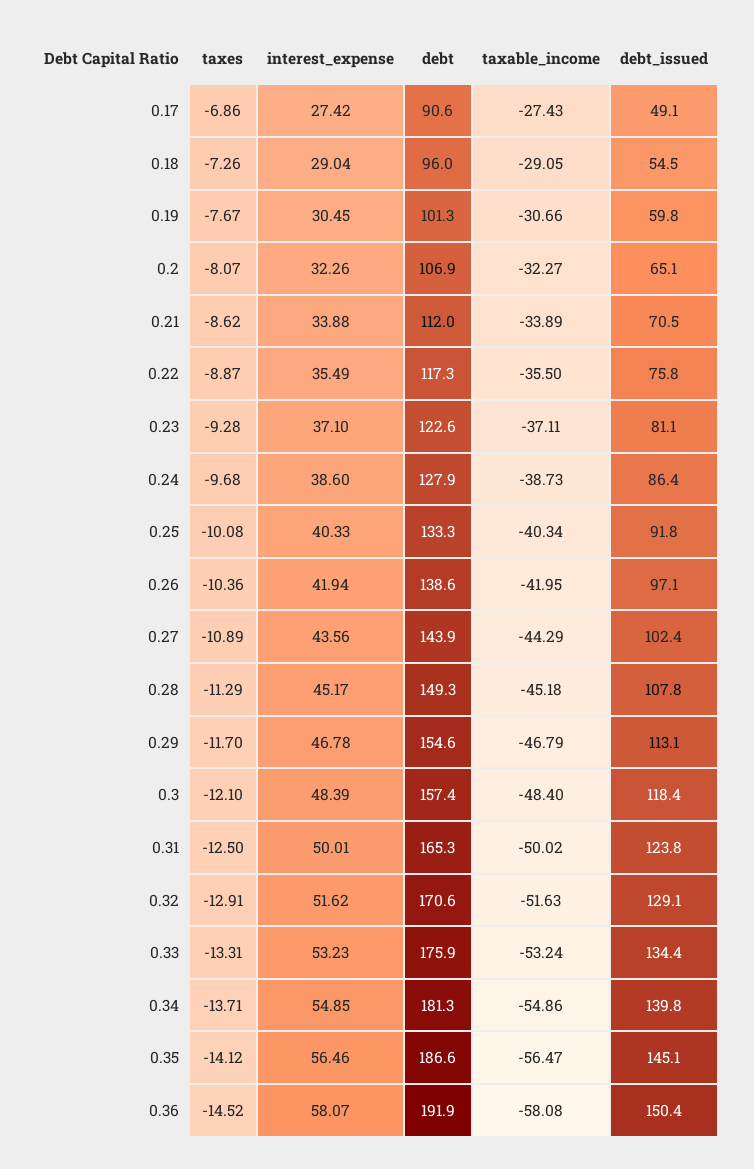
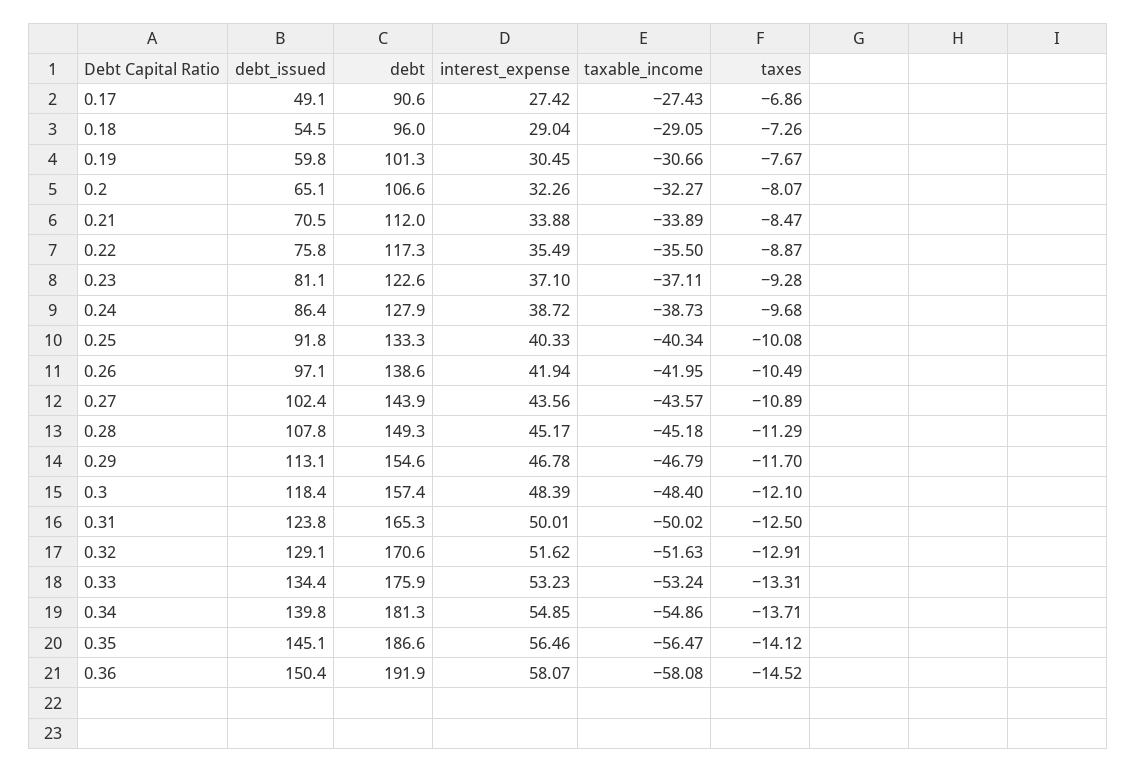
  {
    "taxes": {
      "0.17": -6.86,
      "0.18": -7.26,
      "0.19": -7.67,
      "0.2": -8.07,
-     "0.21": -8.62,
+     "0.21": -8.47,
      "0.22": -8.87,
      "0.23": -9.28,
      "0.24": -9.68,
      "0.25": -10.08,
-     "0.26": -10.36,
+     "0.26": -10.49,
      "0.27": -10.89,
      "0.28": -11.29,
      "0.29": -11.7,
      "0.3": -12.1,
      "0.31": -12.5,
      "0.32": -12.91,
      "0.33": -13.31,
      "0.34": -13.71,
      "0.35": -14.12,
      "0.36": -14.52
    },
    "interest_expense": {
      "0.17": 27.42,
      "0.18": 29.04,
      "0.19": 30.45,
      "0.2": 32.26,
      "0.21": 33.88,
      "0.22": 35.49,
      "0.23": 37.1,
-     "0.24": 38.6,
+     "0.24": 38.72,
      "0.25": 40.33,
      "0.26": 41.94,
      "0.27": 43.56,
      "0.28": 45.17,
      "0.29": 46.78,
      "0.3": 48.39,
      "0.31": 50.01,
      "0.32": 51.62,
      "0.33": 53.23,
      "0.34": 54.85,
      "0.35": 56.46,
      "0.36": 58.07
    },
    "debt": {
      "0.17": 90.6,
      "0.18": 96,
      "0.19": 101.3,
-     "0.2": 106.9,
+     "0.2": 106.6,
      "0.21": 112,
      "0.22": 117.3,
      "0.23": 122.6,
      "0.24": 127.9,
      "0.25": 133.3,
      "0.26": 138.6,
      "0.27": 143.9,
      "0.28": 149.3,
      "0.29": 154.6,
      "0.3": 157.4,
      "0.31": 165.3,
      "0.32": 170.6,
      "0.33": 175.9,
      "0.34": 181.3,
      "0.35": 186.6,
      "0.36": 191.9
    },
    "taxable_income": {
      "0.17": -27.43,
      "0.18": -29.05,
      "0.19": -30.66,
      "0.2": -32.27,
      "0.21": -33.89,
      "0.22": -35.5,
      "0.23": -37.11,
      "0.24": -38.73,
      "0.25": -40.34,
      "0.26": -41.95,
-     "0.27": -44.29,
+     "0.27": -43.57,
      "0.28": -45.18,
      "0.29": -46.79,
      "0.3": -48.4,
      "0.31": -50.02,
      "0.32": -51.63,
      "0.33": -53.24,
      "0.34": -54.86,
      "0.35": -56.47,
      "0.36": -58.08
    },
    "debt_issued": {
      "0.17": 49.1,
      "0.18": 54.5,
      "0.19": 59.8,
      "0.2": 65.1,
      "0.21": 70.5,
      "0.22": 75.8,
      "0.23": 81.1,
      "0.24": 86.4,
      "0.25": 91.8,
      "0.26": 97.1,
      "0.27": 102.4,
      "0.28": 107.8,
      "0.29": 113.1,
      "0.3": 118.4,
      "0.31": 123.8,
      "0.32": 129.1,
      "0.33": 134.4,
      "0.34": 139.8,
      "0.35": 145.1,
      "0.36": 150.4
    }
  }

